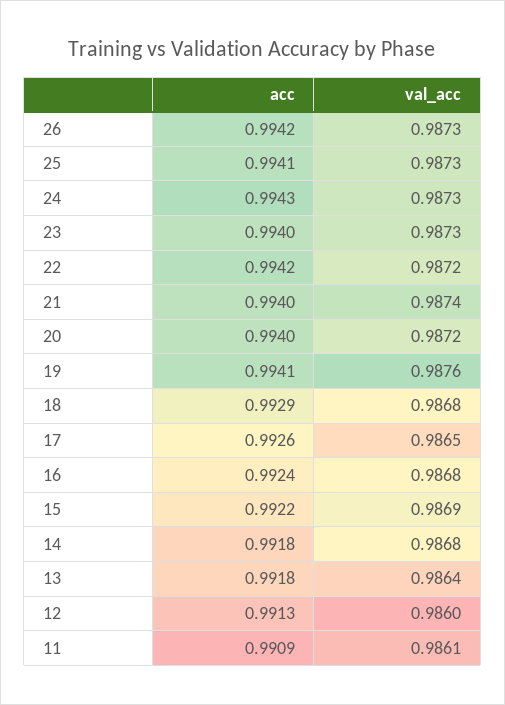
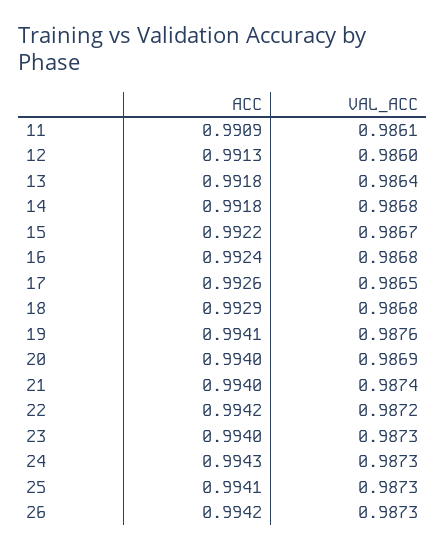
  {
    "acc": {
      "26": 0.9942,
      "25": 0.9941,
      "24": 0.9943,
      "23": 0.994,
      "22": 0.9942,
      "21": 0.994,
      "20": 0.994,
      "19": 0.9941,
      "18": 0.9929,
      "17": 0.9926,
      "16": 0.9924,
      "15": 0.9922,
      "14": 0.9918,
      "13": 0.9918,
      "12": 0.9913,
      "11": 0.9909
    },
    "val_acc": {
      "26": 0.9873,
      "25": 0.9873,
      "24": 0.9873,
      "23": 0.9873,
      "22": 0.9872,
      "21": 0.9874,
-     "20": 0.9872,
+     "20": 0.9869,
      "19": 0.9876,
      "18": 0.9868,
      "17": 0.9865,
      "16": 0.9868,
-     "15": 0.9869,
+     "15": 0.9867,
      "14": 0.9868,
      "13": 0.9864,
      "12": 0.986,
      "11": 0.9861
    }
  }

